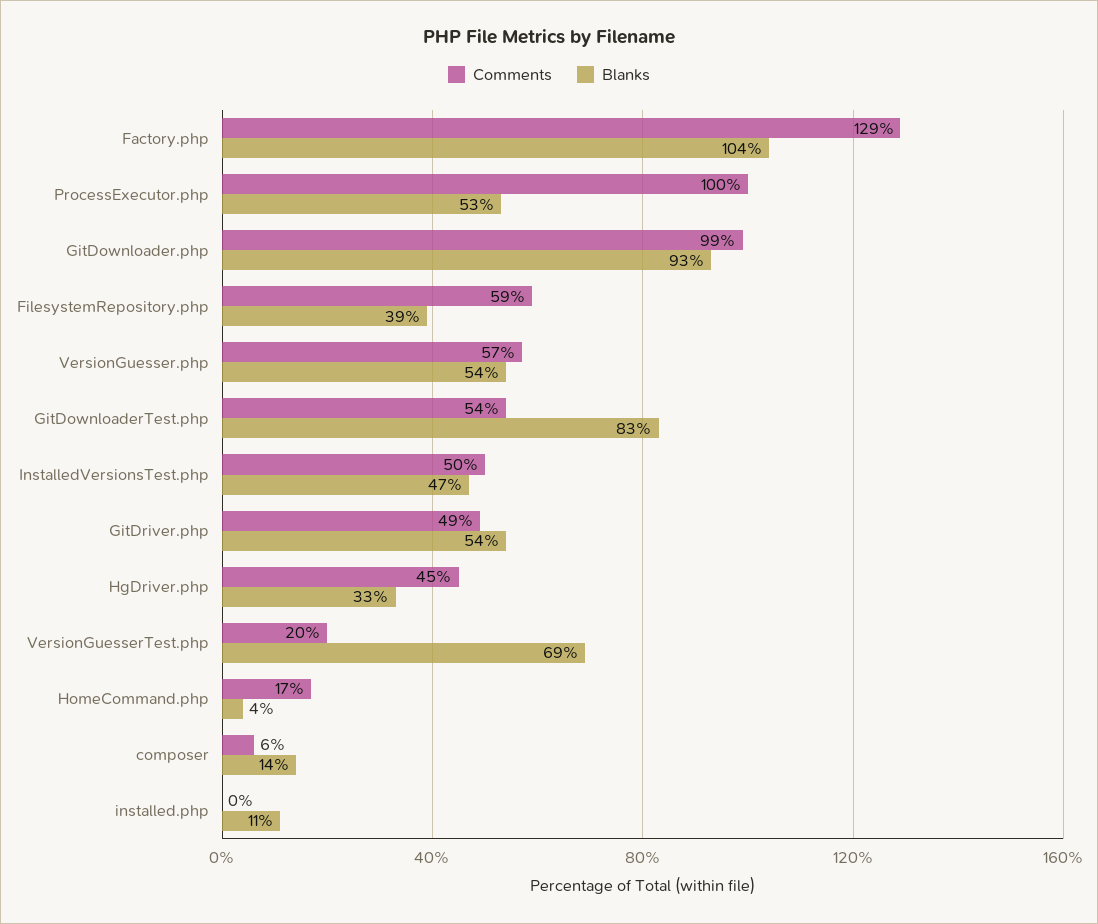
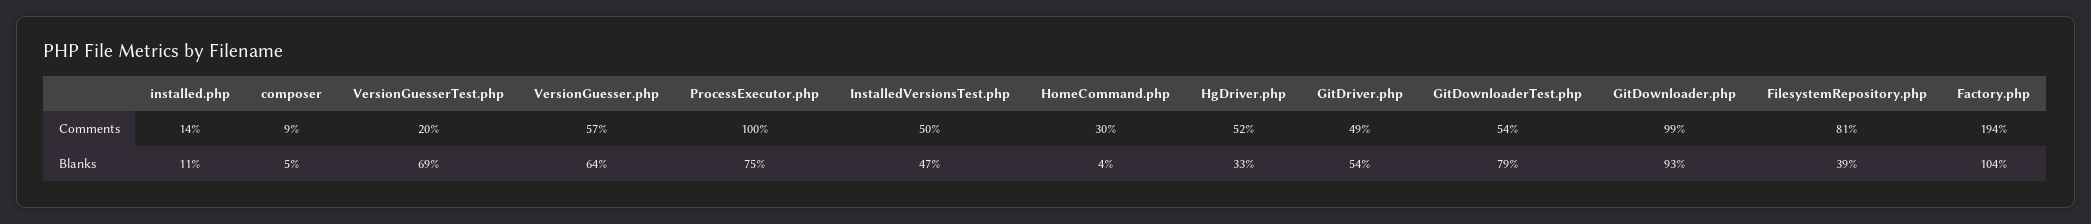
  {
    "Comments": {
-     "Factory.php": 129,
+     "Factory.php": 194,
      "ProcessExecutor.php": 100,
      "GitDownloader.php": 99,
-     "FilesystemRepository.php": 59,
+     "FilesystemRepository.php": 81,
      "VersionGuesser.php": 57,
      "GitDownloaderTest.php": 54,
      "InstalledVersionsTest.php": 50,
      "GitDriver.php": 49,
-     "HgDriver.php": 45,
+     "HgDriver.php": 52,
      "VersionGuesserTest.php": 20,
-     "HomeCommand.php": 17,
+     "HomeCommand.php": 30,
-     "composer": 6,
+     "composer": 9,
-     "installed.php": 0
+     "installed.php": 14
    },
    "Blanks": {
      "Factory.php": 104,
-     "ProcessExecutor.php": 53,
+     "ProcessExecutor.php": 75,
      "GitDownloader.php": 93,
      "FilesystemRepository.php": 39,
-     "VersionGuesser.php": 54,
+     "VersionGuesser.php": 64,
-     "GitDownloaderTest.php": 83,
+     "GitDownloaderTest.php": 79,
      "InstalledVersionsTest.php": 47,
      "GitDriver.php": 54,
      "HgDriver.php": 33,
      "VersionGuesserTest.php": 69,
      "HomeCommand.php": 4,
-     "composer": 14,
+     "composer": 5,
      "installed.php": 11
    }
  }

